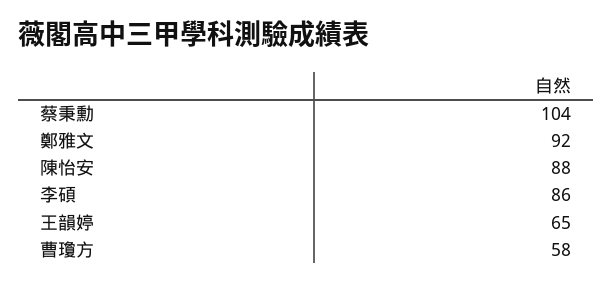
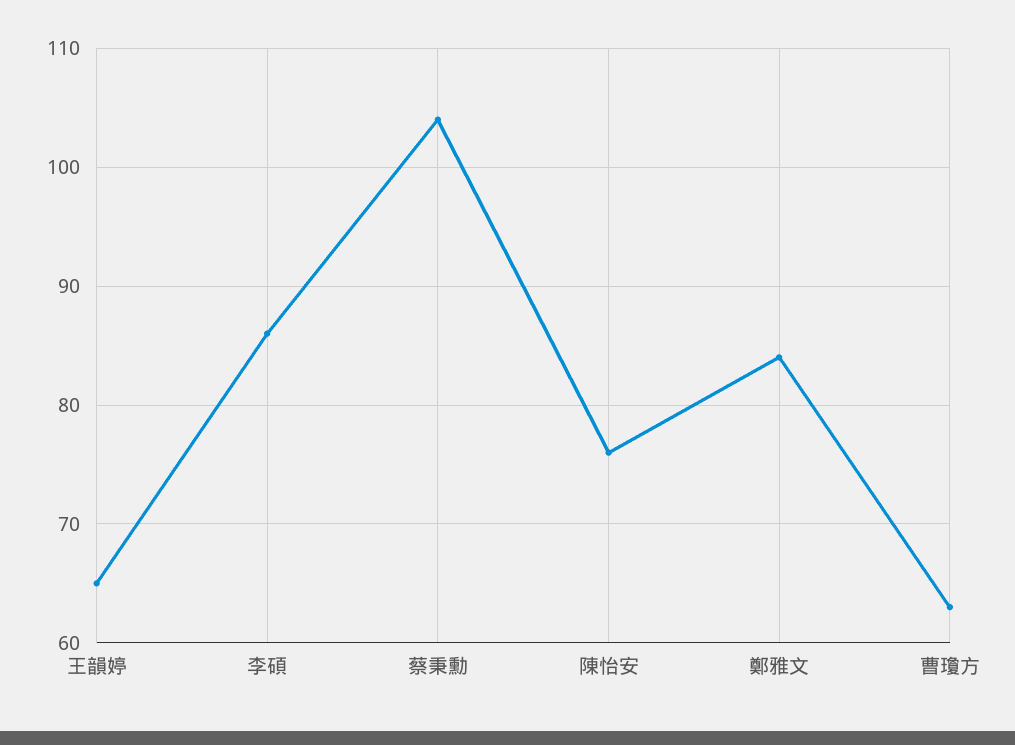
  {
    "蔡秉勳": 104,
-   "鄭雅文": 92,
+   "鄭雅文": 84,
-   "陳怡安": 88,
+   "陳怡安": 76,
    "李碩": 86,
    "王韻婷": 65,
-   "曹瓊方": 58
+   "曹瓊方": 63
  }

